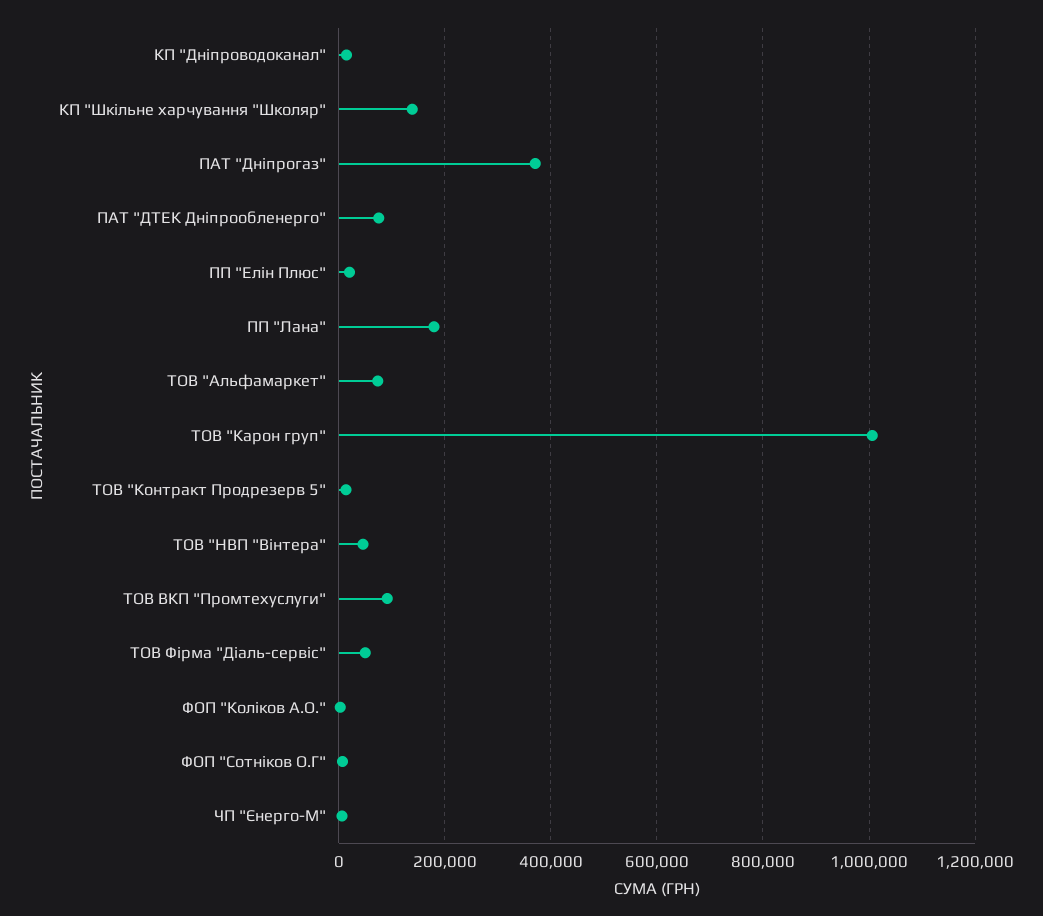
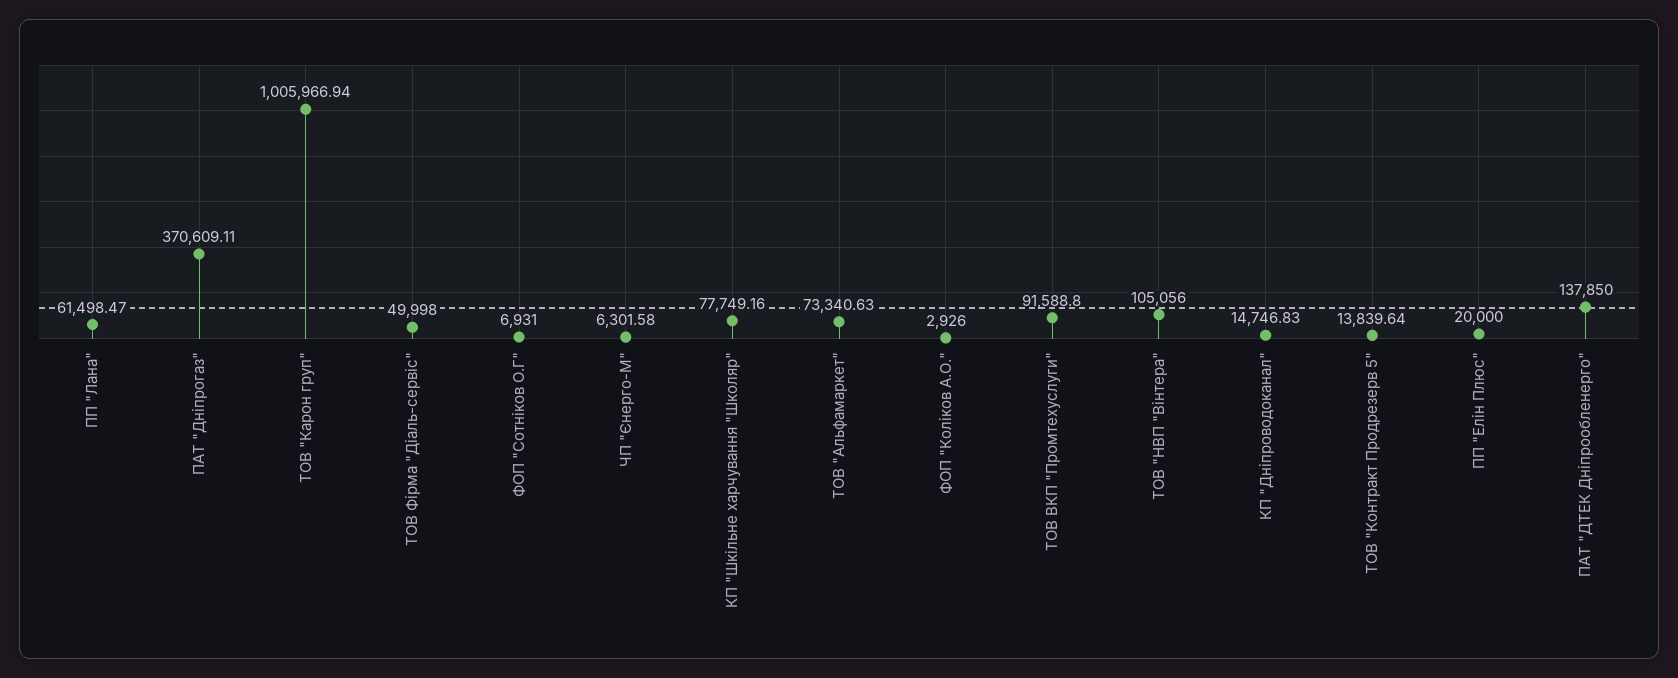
  {
    "КП \"Дніпроводоканал\"": 14746.83,
-   "КП \"Шкільне харчування \"Школяр\"": 140000,
+   "КП \"Шкільне харчування \"Школяр\"": 77749.16,
    "ПАТ \"Дніпрогаз\"": 370609.11,
-   "ПАТ \"ДТЕК Дніпрообленерго\"": 80000,
+   "ПАТ \"ДТЕК Дніпрообленерго\"": 137850,
    "ПП \"Елін Плюс\"": 20000,
-   "ПП \"Лана\"": 180000,
+   "ПП \"Лана\"": 61498.47,
    "ТОВ \"Альфамаркет\"": 73340.63,
    "ТОВ \"Карон груп\"": 1005966.94,
    "ТОВ \"Контракт Продрезерв 5\"": 13839.64,
-   "ТОВ \"НВП \"Вінтера\"": 40000,
+   "ТОВ \"НВП \"Вінтера\"": 105056,
    "ТОВ ВКП \"Промтехуслуги\"": 91588.8,
    "ТОВ Фірма \"Діаль-сервіс\"": 49998,
    "ФОП \"Коліков А.О.\"": 2926,
    "ФОП \"Сотніков О.Г\"": 6931,
    "ЧП \"Єнерго-М\"": 6301.58
  }

